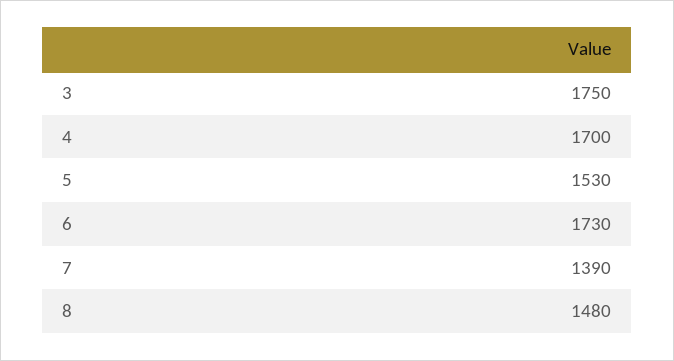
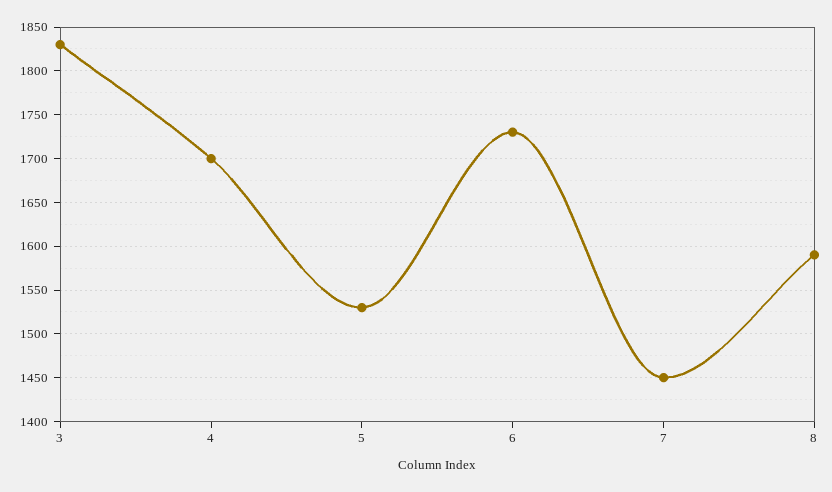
  {
-   "3": 1750,
+   "3": 1830,
    "4": 1700,
    "5": 1530,
    "6": 1730,
-   "7": 1390,
+   "7": 1450,
-   "8": 1480
+   "8": 1590
  }

